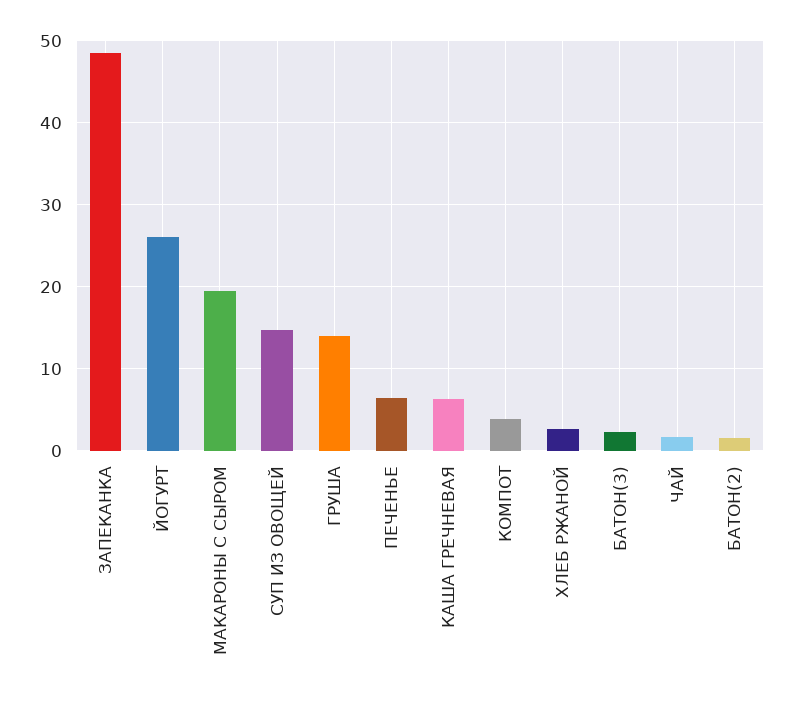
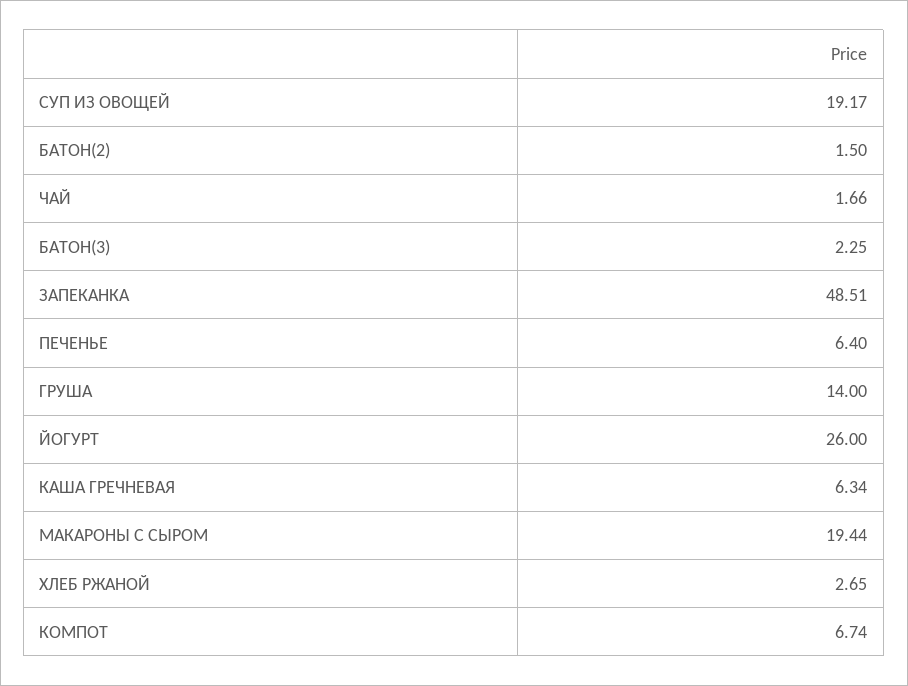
  {
    "ЗАПЕКАНКА": 48.51,
    "ЙОГУРТ": 26,
    "МАКАРОНЫ С СЫРОМ": 19.44,
-   "СУП ИЗ ОВОЩЕЙ": 15,
+   "СУП ИЗ ОВОЩЕЙ": 19.17,
    "ГРУША": 14,
    "ПЕЧЕНЬЕ": 6.4,
    "КАША ГРЕЧНЕВАЯ": 6.34,
-   "КОМПОТ": 4,
+   "КОМПОТ": 6.74,
    "ХЛЕБ РЖАНОЙ": 2.65,
    "БАТОН(3)": 2.25,
    "ЧАЙ": 1.66,
    "БАТОН(2)": 1.5
  }

